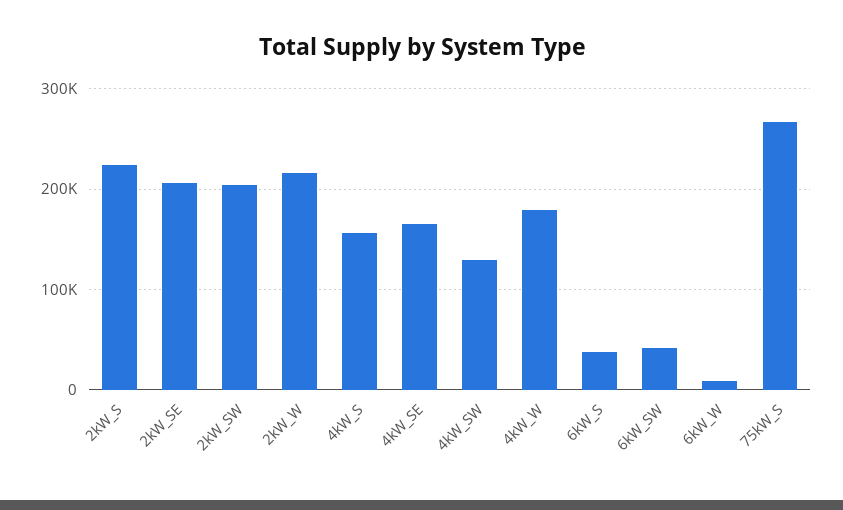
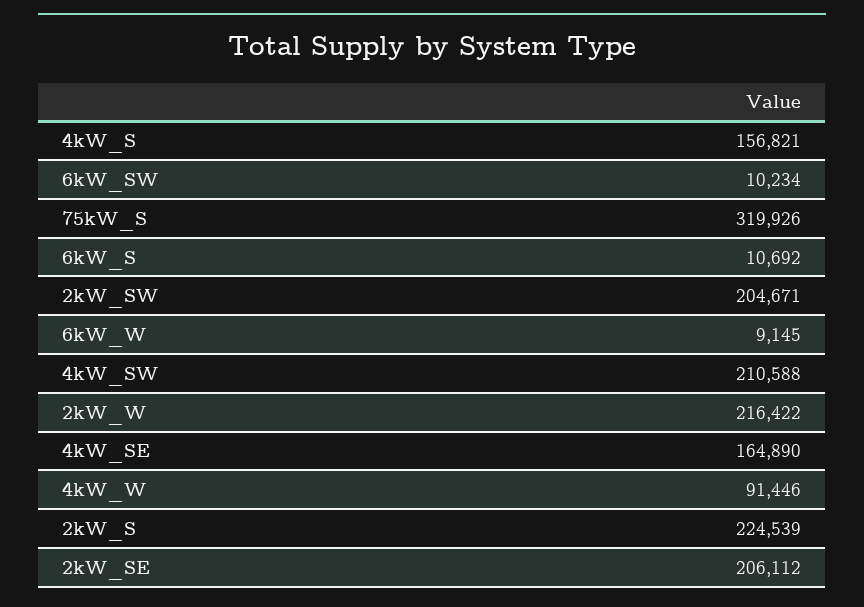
  {
    "2kW_S": 224539,
    "2kW_SE": 206112,
    "2kW_SW": 204671,
    "2kW_W": 216422,
    "4kW_S": 156821,
    "4kW_SE": 164890,
-   "4kW_SW": 130000,
+   "4kW_SW": 210588,
-   "4kW_W": 180000,
+   "4kW_W": 91446,
-   "6kW_S": 40000,
+   "6kW_S": 10692,
-   "6kW_SW": 40000,
+   "6kW_SW": 10234,
    "6kW_W": 9145,
-   "75kW_S": 270000
+   "75kW_S": 319926
  }

